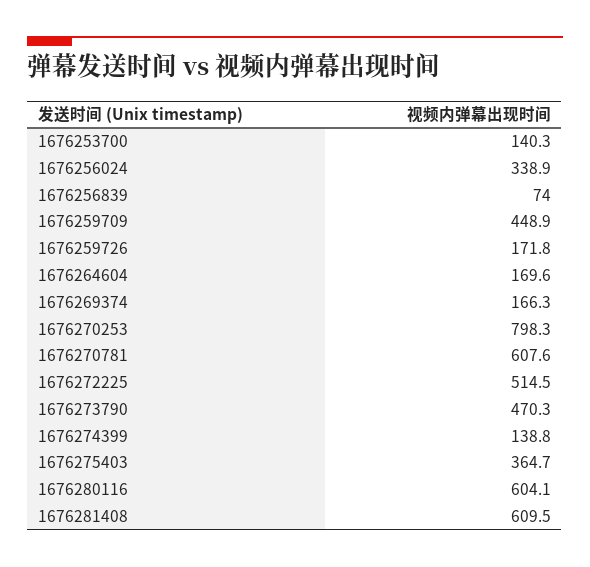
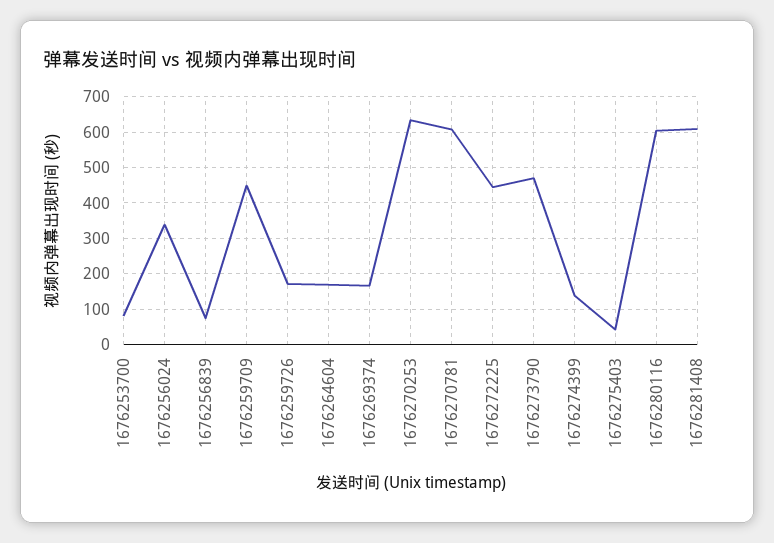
  {
-   "1676253700": 140.3,
+   "1676253700": 80,
    "1676256024": 338.9,
    "1676256839": 74,
    "1676259709": 448.9,
    "1676259726": 171.8,
    "1676264604": 169.6,
    "1676269374": 166.3,
-   "1676270253": 798.3,
+   "1676270253": 640,
    "1676270781": 607.6,
-   "1676272225": 514.5,
+   "1676272225": 440,
    "1676273790": 470.3,
    "1676274399": 138.8,
-   "1676275403": 364.7,
+   "1676275403": 40,
    "1676280116": 604.1,
    "1676281408": 609.5
  }

